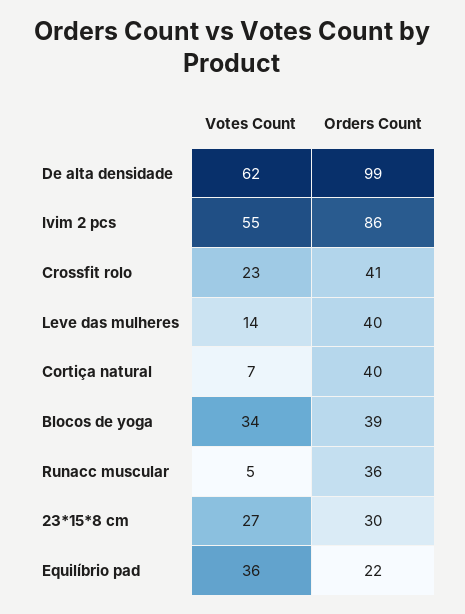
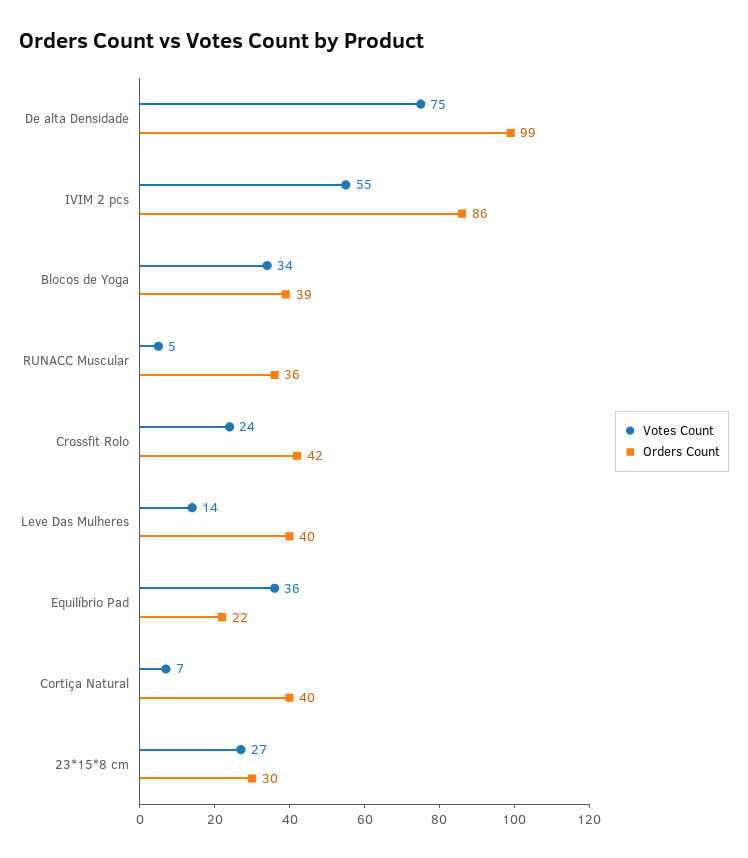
  {
    "Votes Count": {
-     "De alta densidade": 62,
+     "De alta densidade": 75,
      "Ivim 2 pcs": 55,
-     "Crossfit rolo": 23,
+     "Crossfit rolo": 24,
      "Leve das mulheres": 14,
      "Cortiça natural": 7,
      "Blocos de yoga": 34,
      "Runacc muscular": 5,
      "23*15*8 cm": 27,
      "Equilíbrio pad": 36
    },
    "Orders Count": {
      "De alta densidade": 99,
      "Ivim 2 pcs": 86,
-     "Crossfit rolo": 41,
+     "Crossfit rolo": 42,
      "Leve das mulheres": 40,
      "Cortiça natural": 40,
      "Blocos de yoga": 39,
      "Runacc muscular": 36,
      "23*15*8 cm": 30,
      "Equilíbrio pad": 22
    }
  }

